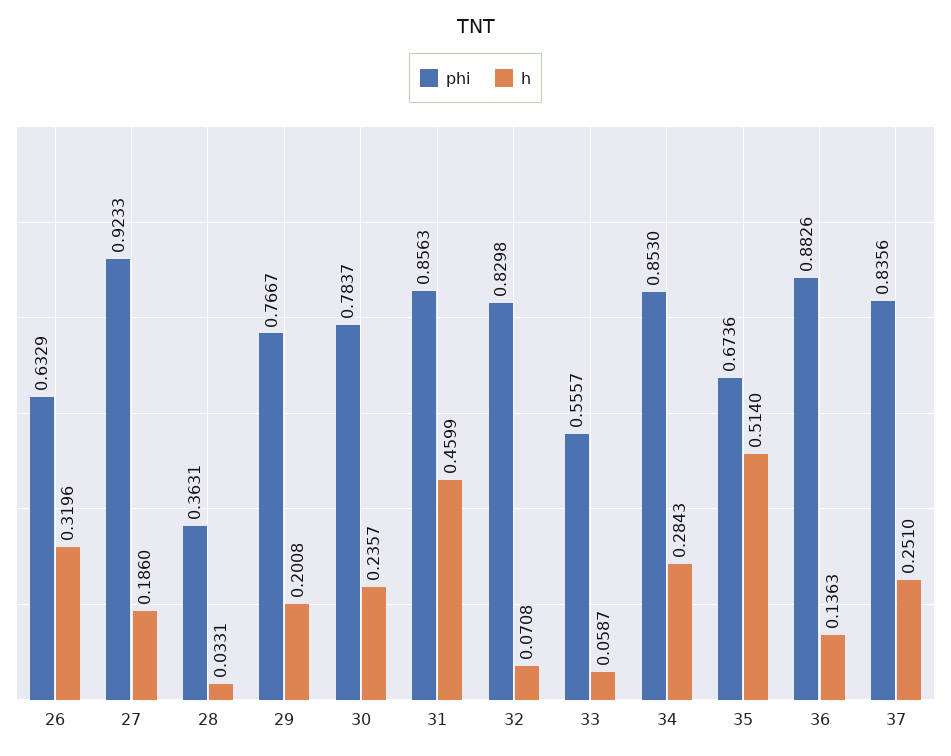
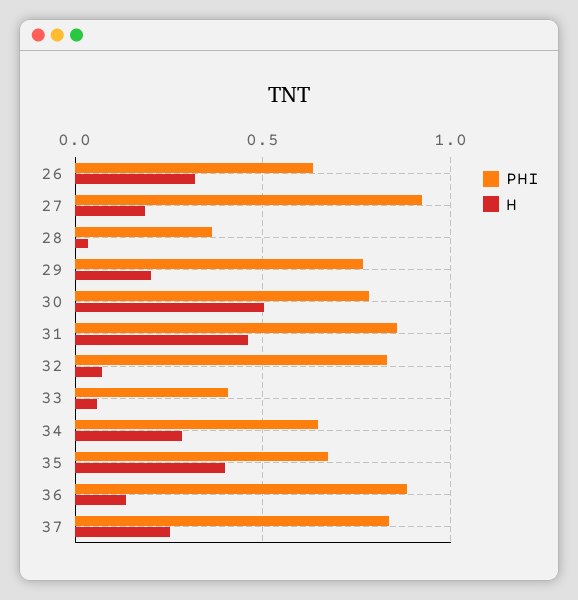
  {
    "phi": {
      "26": 0.6329,
      "27": 0.9233,
      "28": 0.3631,
      "29": 0.7667,
      "30": 0.7837,
      "31": 0.8563,
      "32": 0.8298,
-     "33": 0.5557,
+     "33": 0.4,
-     "34": 0.853,
+     "34": 0.65,
      "35": 0.6736,
      "36": 0.8826,
      "37": 0.8356
    },
    "h": {
      "26": 0.3196,
      "27": 0.186,
      "28": 0.0331,
      "29": 0.2008,
-     "30": 0.2357,
+     "30": 0.5,
      "31": 0.4599,
      "32": 0.0708,
      "33": 0.0587,
      "34": 0.2843,
-     "35": 0.514,
+     "35": 0.4,
      "36": 0.1363,
      "37": 0.251
    }
  }

